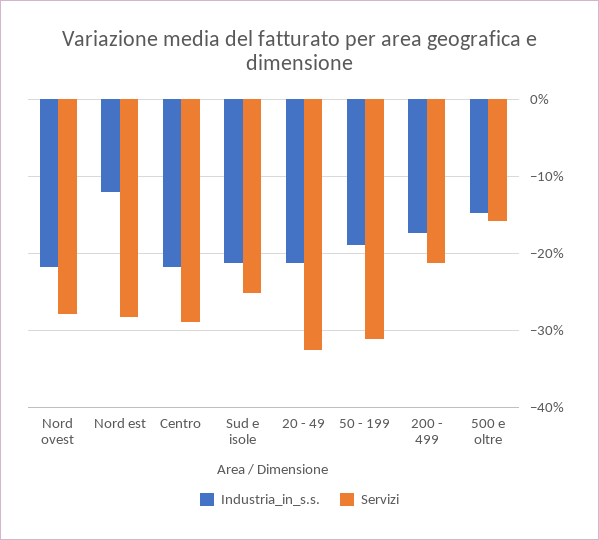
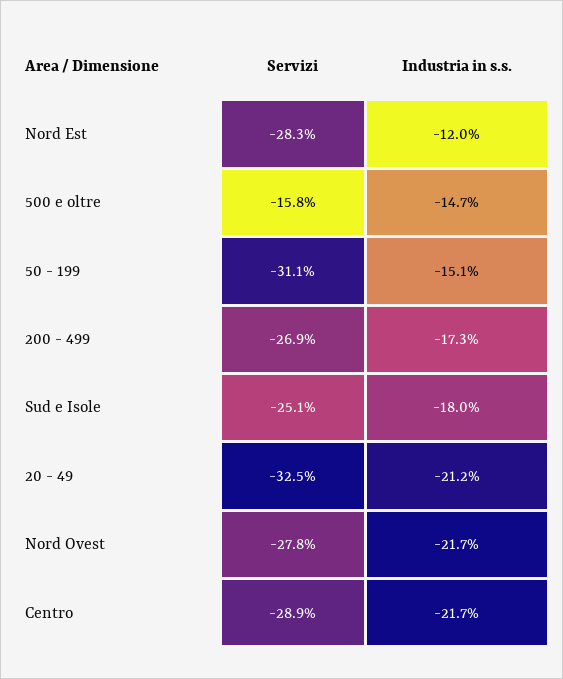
  {
    "Industria_in_s.s.": {
      "Nord ovest": -21.7,
      "Nord est": -12,
      "Centro": -21.7,
-     "Sud e isole": -21,
+     "Sud e isole": -18,
      "20 - 49": -21.2,
-     "50 - 199": -19,
+     "50 - 199": -15.1,
      "200 - 499": -17.3,
      "500 e oltre": -14.7
    },
    "Servizi": {
      "Nord ovest": -27.8,
      "Nord est": -28.3,
      "Centro": -28.9,
      "Sud e isole": -25.1,
      "20 - 49": -32.5,
      "50 - 199": -31.1,
-     "200 - 499": -21,
+     "200 - 499": -26.9,
      "500 e oltre": -15.8
    }
  }

